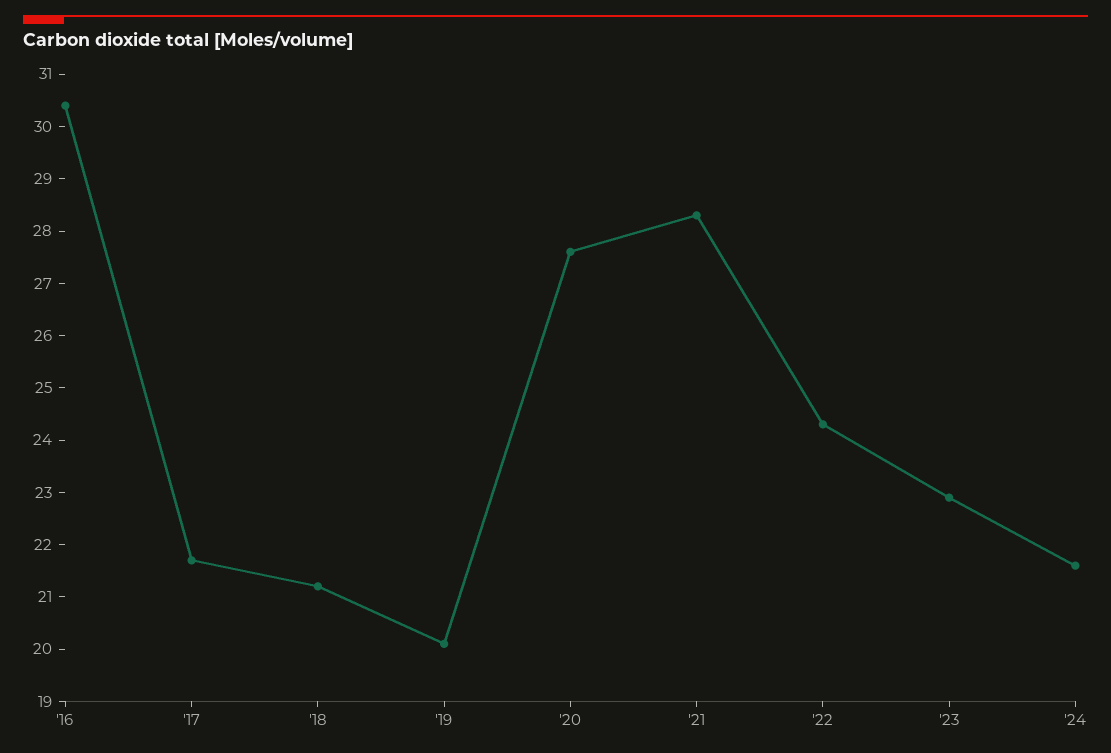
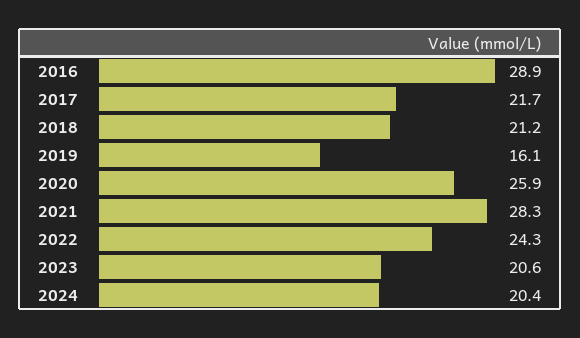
  {
-   "'16": 30.5,
+   "'16": 28.9,
    "'17": 21.7,
    "'18": 21.2,
-   "'19": 20,
+   "'19": 16.1,
-   "'20": 27.5,
+   "'20": 25.9,
    "'21": 28.3,
    "'22": 24.3,
-   "'23": 23,
+   "'23": 20.6,
-   "'24": 21.5
+   "'24": 20.4
  }

